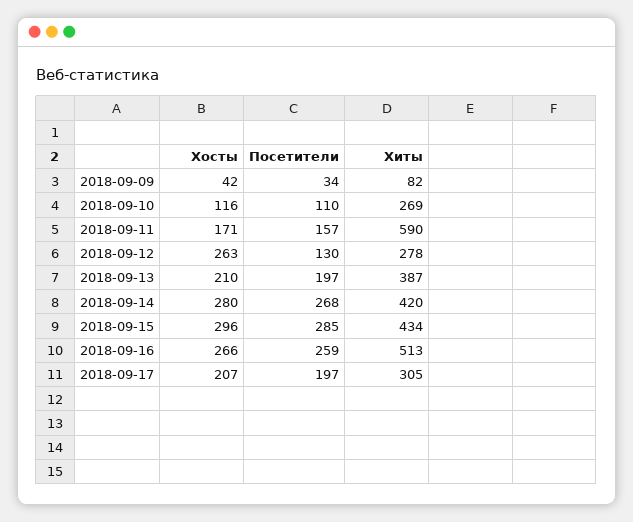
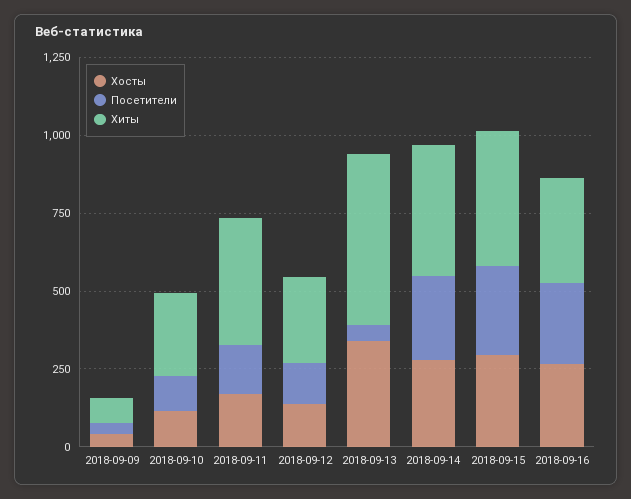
  {
    "Хосты": {
      "2018-09-09": 42,
      "2018-09-10": 116,
      "2018-09-11": 171,
-     "2018-09-12": 263,
+     "2018-09-12": 150,
-     "2018-09-13": 210,
+     "2018-09-13": 350,
      "2018-09-14": 280,
      "2018-09-15": 296,
-     "2018-09-16": 266,
+     "2018-09-16": 266
-     "2018-09-17": 207
    },
    "Посетители": {
      "2018-09-09": 34,
      "2018-09-10": 110,
      "2018-09-11": 157,
      "2018-09-12": 130,
-     "2018-09-13": 197,
+     "2018-09-13": 50,
      "2018-09-14": 268,
      "2018-09-15": 285,
-     "2018-09-16": 259,
+     "2018-09-16": 259
-     "2018-09-17": 197
    },
    "Хиты": {
      "2018-09-09": 82,
      "2018-09-10": 269,
-     "2018-09-11": 590,
+     "2018-09-11": 400,
      "2018-09-12": 278,
-     "2018-09-13": 387,
+     "2018-09-13": 550,
      "2018-09-14": 420,
      "2018-09-15": 434,
-     "2018-09-16": 513,
+     "2018-09-16": 350
-     "2018-09-17": 305
    }
  }

